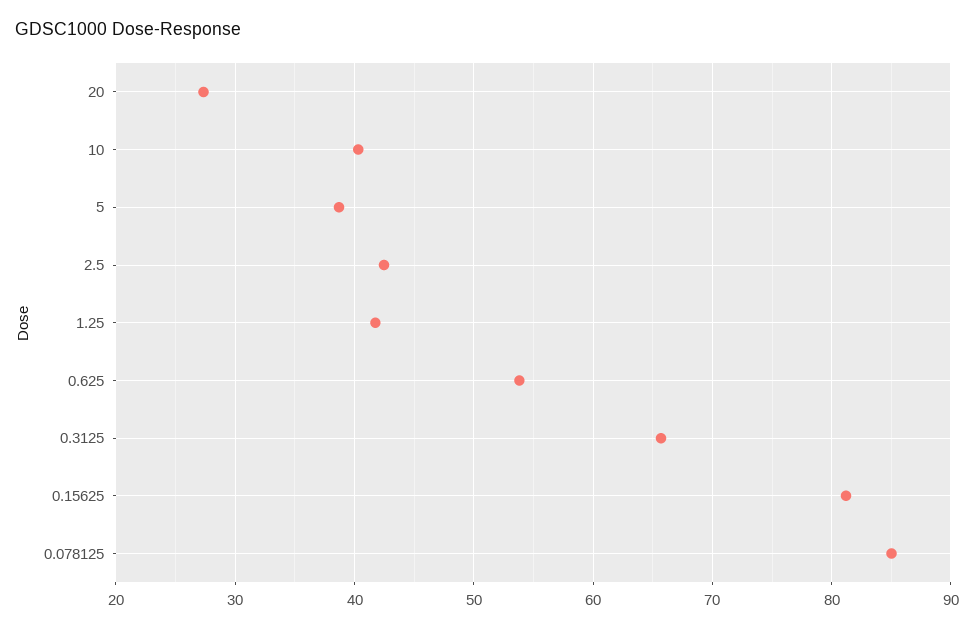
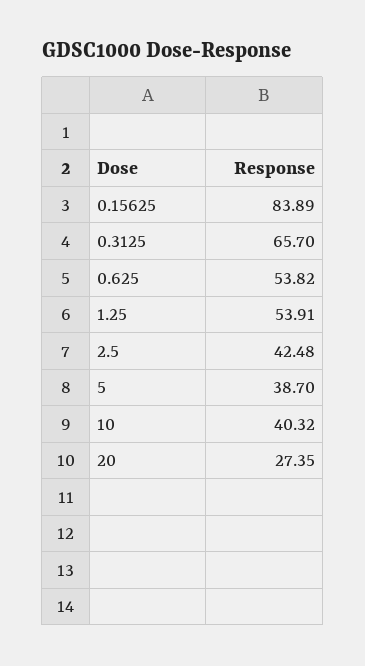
  {
    "20": 27.35,
    "10": 40.32,
    "5": 38.7,
    "2.5": 42.48,
-   "1.25": 42,
+   "1.25": 53.91,
    "0.625": 53.82,
    "0.3125": 65.7,
-   "0.15625": 81,
+   "0.15625": 83.89
-   "0.078125": 85
  }

